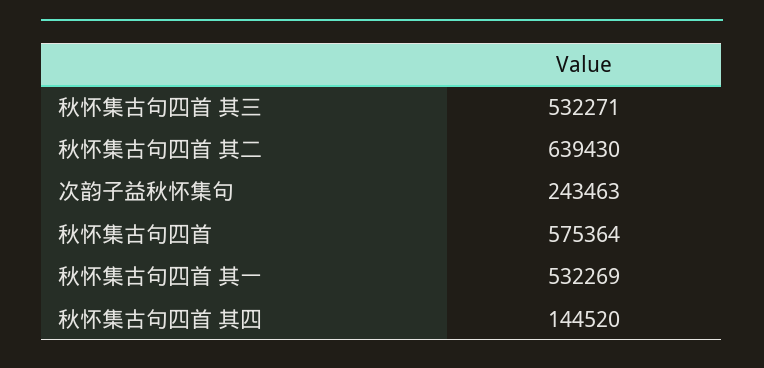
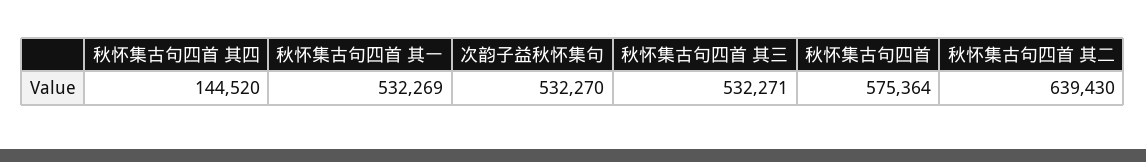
  {
    "秋怀集古句四首 其三": 532271,
    "秋怀集古句四首 其二": 639430,
-   "次韵子益秋怀集句": 243463,
+   "次韵子益秋怀集句": 532270,
    "秋怀集古句四首": 575364,
    "秋怀集古句四首 其一": 532269,
    "秋怀集古句四首 其四": 144520
  }

